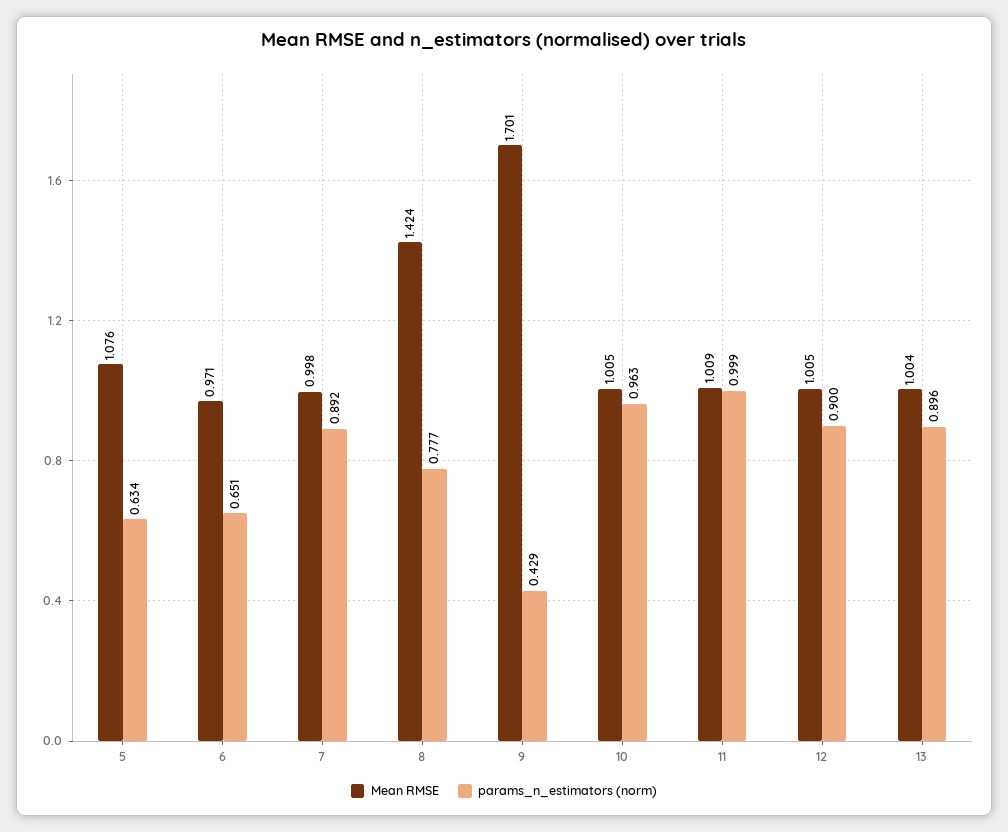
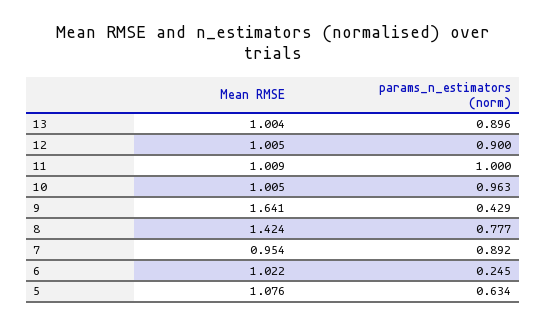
  {
    "Mean RMSE": {
      "5": 1.076,
-     "6": 0.971,
+     "6": 1.022,
-     "7": 0.998,
+     "7": 0.954,
      "8": 1.424,
-     "9": 1.701,
+     "9": 1.641,
      "10": 1.005,
      "11": 1.009,
      "12": 1.005,
      "13": 1.004
    },
    "params_n_estimators (norm)": {
      "5": 0.634,
-     "6": 0.651,
+     "6": 0.245,
      "7": 0.892,
      "8": 0.777,
      "9": 0.429,
      "10": 0.963,
-     "11": 0.999,
+     "11": 1,
      "12": 0.9,
      "13": 0.896
    }
  }

